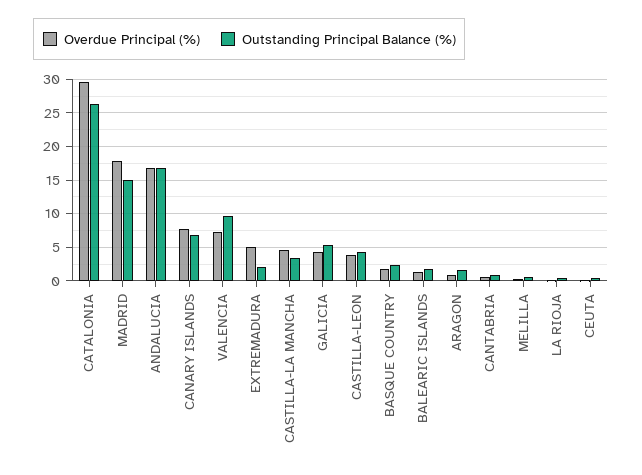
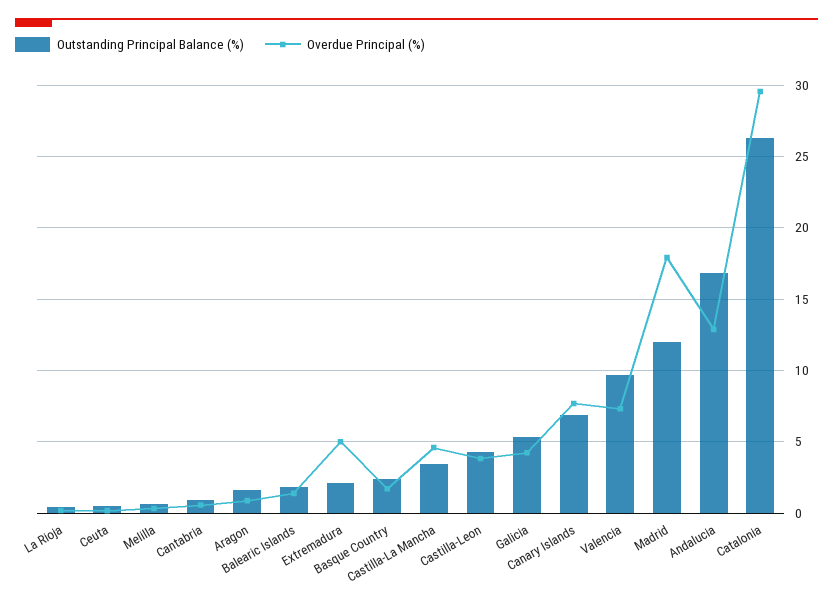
  {
    "Overdue Principal (%)": {
      "CATALONIA": 29.5,
      "MADRID": 18,
-     "ANDALUCIA": 17,
+     "ANDALUCIA": 13,
      "CANARY ISLANDS": 7.5,
      "VALENCIA": 7.5,
      "EXTREMADURA": 5,
      "CASTILLA-LA MANCHA": 4.5,
      "GALICIA": 4,
      "CASTILLA-LEON": 4,
      "BASQUE COUNTRY": 1.5,
      "BALEARIC ISLANDS": 1.5,
      "ARAGON": 1,
      "CANTABRIA": 0.5,
      "MELILLA": 0.5,
      "LA RIOJA": 0,
      "CEUTA": 0
    },
    "Outstanding Principal Balance (%)": {
      "CATALONIA": 26.5,
-     "MADRID": 15,
+     "MADRID": 12,
      "ANDALUCIA": 17,
      "CANARY ISLANDS": 7,
      "VALENCIA": 9.5,
      "EXTREMADURA": 2,
      "CASTILLA-LA MANCHA": 3.5,
      "GALICIA": 5.5,
      "CASTILLA-LEON": 4.5,
      "BASQUE COUNTRY": 2.5,
      "BALEARIC ISLANDS": 2,
      "ARAGON": 1.5,
      "CANTABRIA": 1,
      "MELILLA": 0.5,
      "LA RIOJA": 0.5,
      "CEUTA": 0.5
    }
  }

